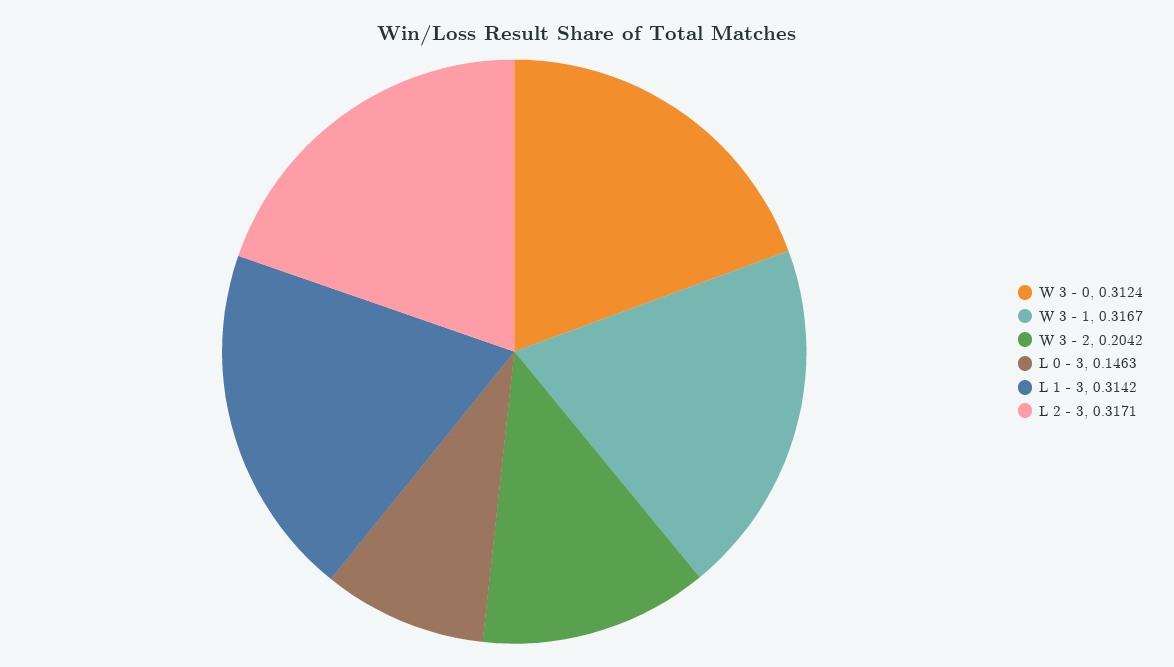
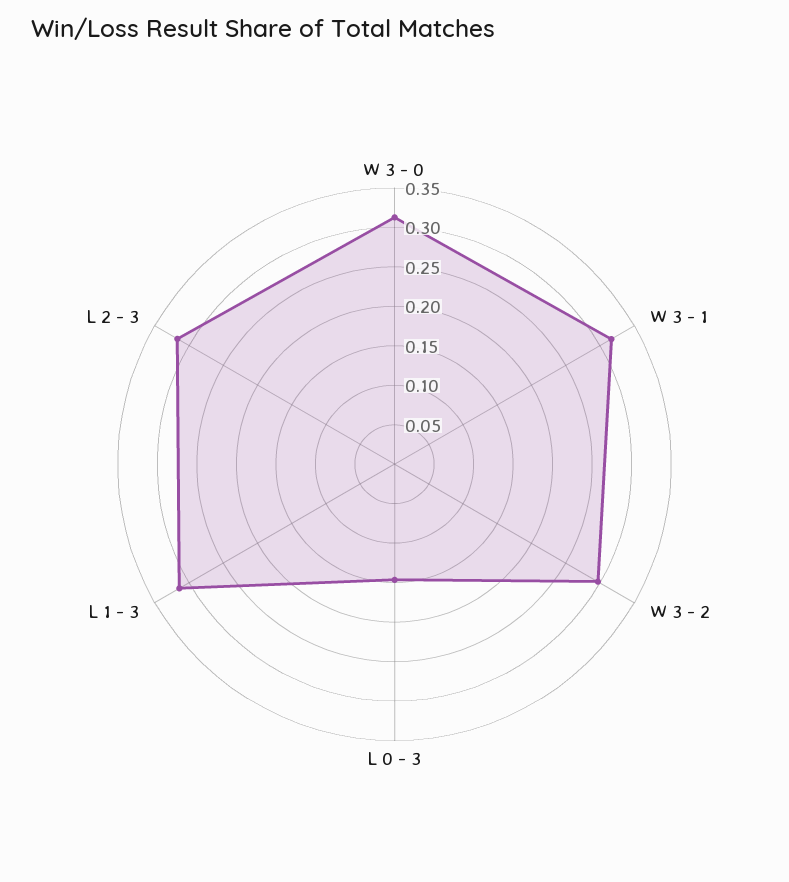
  {
    "W 3 - 0": 0.3124,
    "W 3 - 1": 0.3167,
-   "W 3 - 2": 0.2042,
+   "W 3 - 2": 0.3,
    "L 0 - 3": 0.1463,
    "L 1 - 3": 0.3142,
    "L 2 - 3": 0.3171
  }

